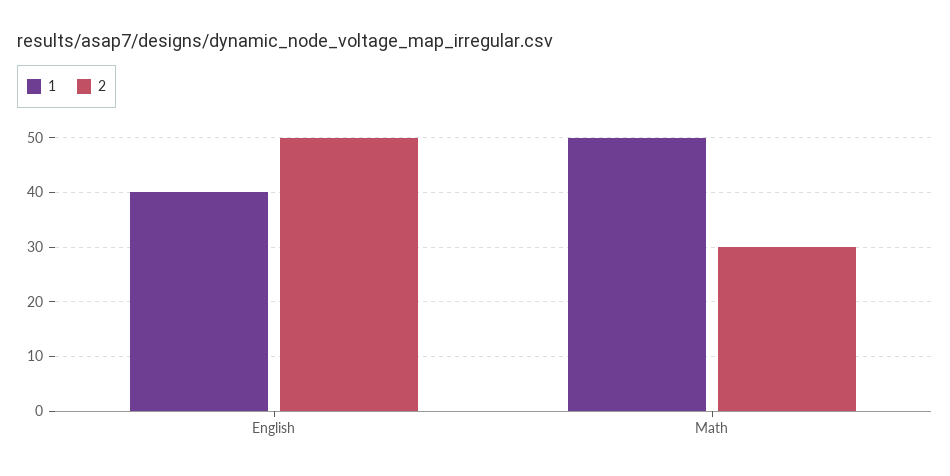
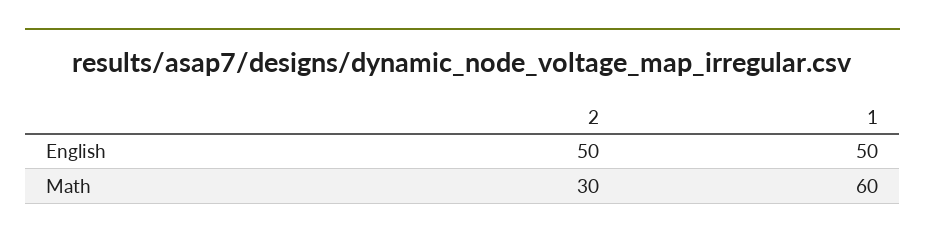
  {
    "1": {
-     "English": 40,
+     "English": 50,
-     "Math": 50
+     "Math": 60
    },
    "2": {
      "English": 50,
      "Math": 30
    }
  }

